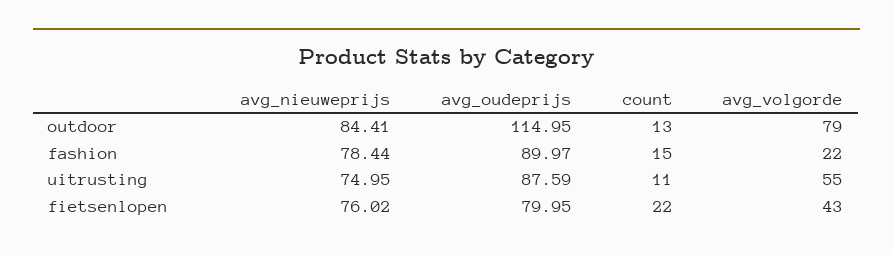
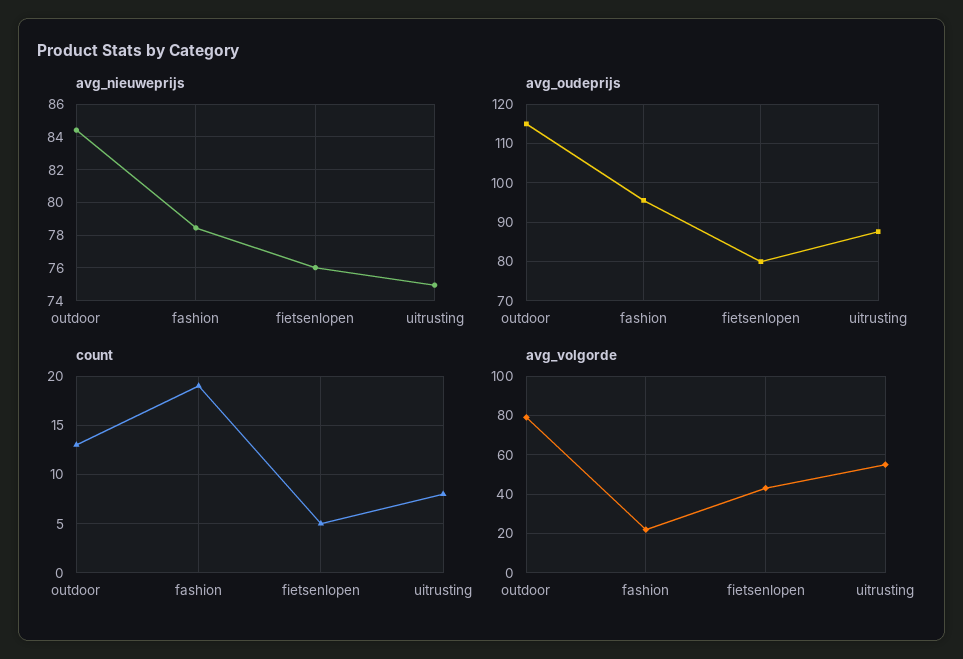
  {
    "avg_nieuweprijs": {
      "outdoor": 84.41,
      "fashion": 78.44,
      "uitrusting": 74.95,
      "fietsenlopen": 76.02
    },
    "avg_oudeprijs": {
      "outdoor": 114.95,
-     "fashion": 89.97,
+     "fashion": 96,
      "uitrusting": 87.59,
      "fietsenlopen": 79.95
    },
    "count": {
      "outdoor": 13,
-     "fashion": 15,
+     "fashion": 19,
-     "uitrusting": 11,
+     "uitrusting": 8,
-     "fietsenlopen": 22
+     "fietsenlopen": 5
    },
    "avg_volgorde": {
      "outdoor": 79,
      "fashion": 22,
      "uitrusting": 55,
      "fietsenlopen": 43
    }
  }

